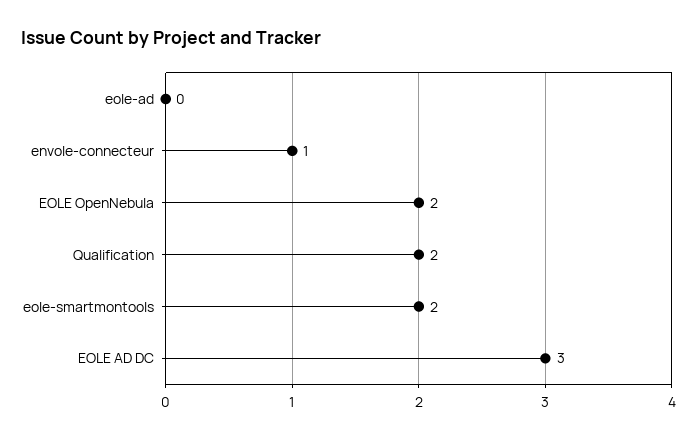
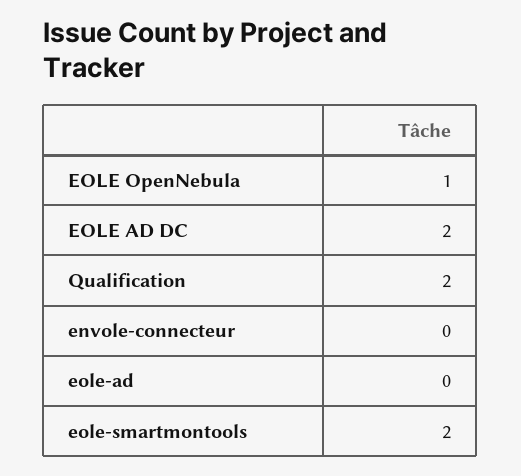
  {
    "eole-ad": 0,
-   "envole-connecteur": 1,
+   "envole-connecteur": 0,
-   "EOLE OpenNebula": 2,
+   "EOLE OpenNebula": 1,
    "Qualification": 2,
    "eole-smartmontools": 2,
-   "EOLE AD DC": 3
+   "EOLE AD DC": 2
  }

